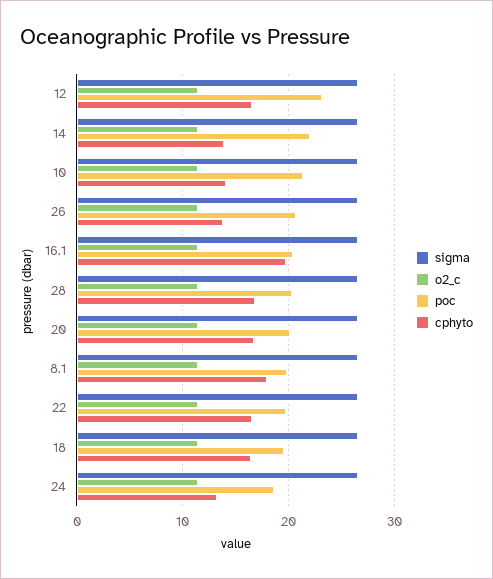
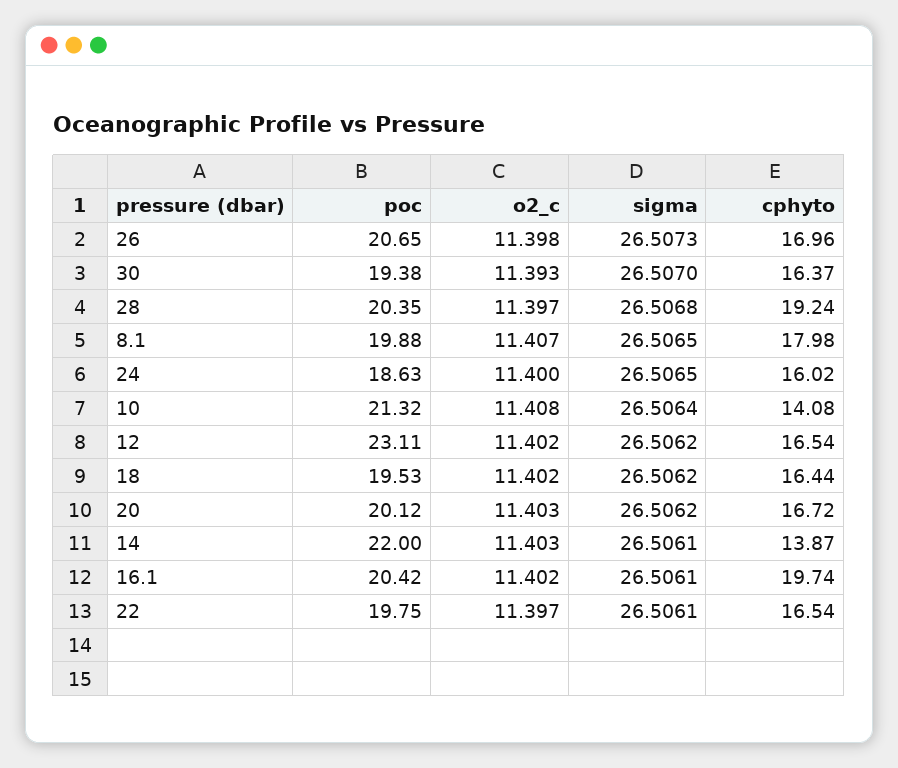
  {
    "sigma": {
      "12": 26.5062,
      "14": 26.5061,
      "10": 26.5064,
      "26": 26.5073,
      "16.1": 26.5061,
      "28": 26.5068,
      "20": 26.5062,
      "8.1": 26.5065,
      "22": 26.5061,
      "18": 26.5062,
-     "24": 26.5065
+     "24": 26.5065,
+     "30": 26.507
    },
    "o2_c": {
      "12": 11.402,
      "14": 11.403,
      "10": 11.408,
      "26": 11.398,
      "16.1": 11.402,
      "28": 11.397,
      "20": 11.403,
      "8.1": 11.407,
      "22": 11.397,
      "18": 11.402,
-     "24": 11.4
+     "24": 11.4,
+     "30": 11.393
    },
    "poc": {
      "12": 23.11,
      "14": 22,
      "10": 21.32,
      "26": 20.65,
      "16.1": 20.42,
      "28": 20.35,
      "20": 20.12,
      "8.1": 19.88,
      "22": 19.75,
      "18": 19.53,
-     "24": 18.63
+     "24": 18.63,
+     "30": 19.38
    },
    "cphyto": {
      "12": 16.54,
      "14": 13.87,
      "10": 14.08,
-     "26": 14,
+     "26": 16.96,
      "16.1": 19.74,
-     "28": 17,
+     "28": 19.24,
      "20": 16.72,
      "8.1": 17.98,
      "22": 16.54,
      "18": 16.44,
-     "24": 13
+     "24": 16.02,
+     "30": 16.37
    }
  }

